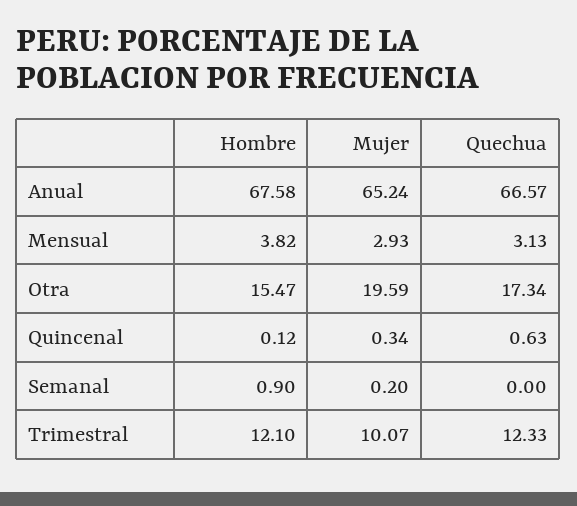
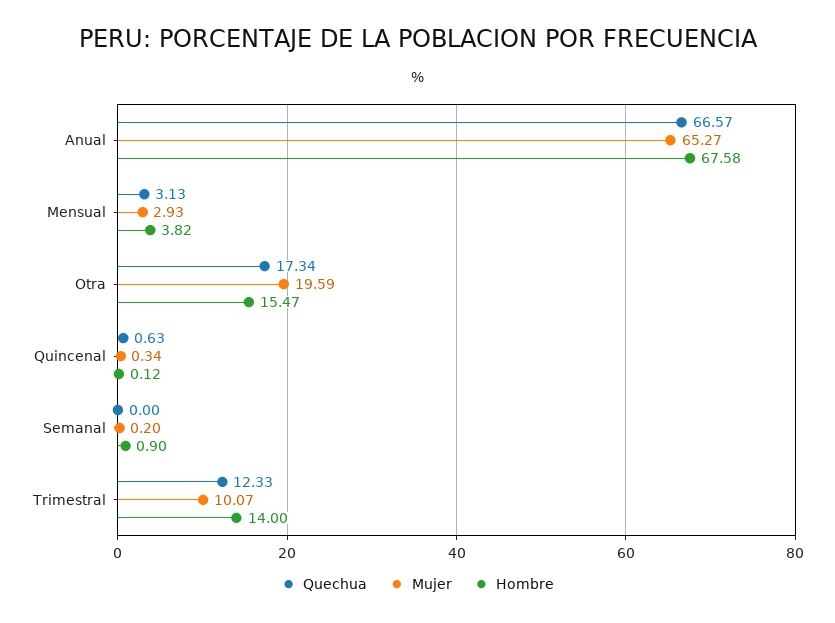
  {
    "Hombre": {
      "Anual": 67.58,
      "Mensual": 3.82,
      "Otra": 15.47,
      "Quincenal": 0.12,
      "Semanal": 0.9,
-     "Trimestral": 12.1
+     "Trimestral": 14
    },
    "Mujer": {
-     "Anual": 65.24,
+     "Anual": 65.27,
      "Mensual": 2.93,
      "Otra": 19.59,
      "Quincenal": 0.34,
      "Semanal": 0.2,
      "Trimestral": 10.07
    },
    "Quechua": {
      "Anual": 66.57,
      "Mensual": 3.13,
      "Otra": 17.34,
      "Quincenal": 0.63,
      "Semanal": 0,
      "Trimestral": 12.33
    }
  }

